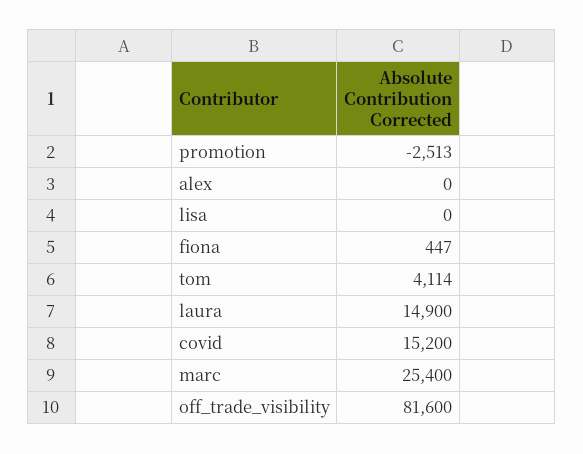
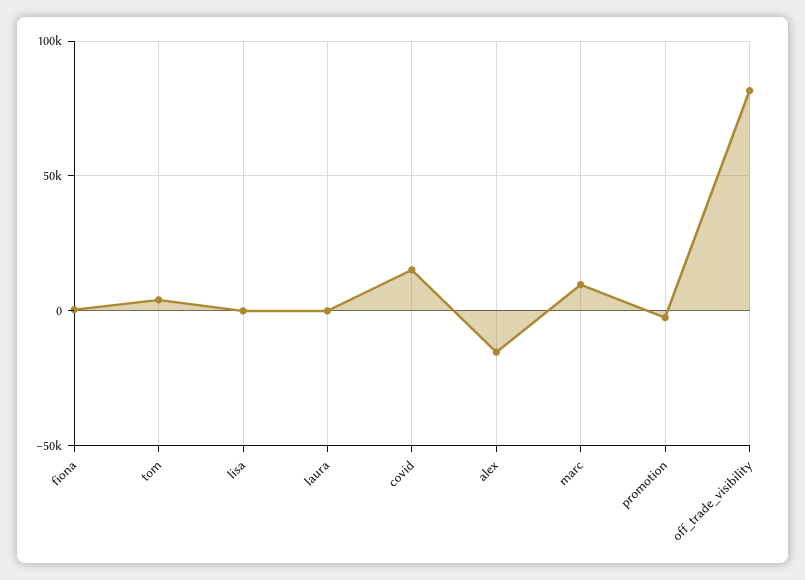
  {
    "promotion": -2513,
-   "alex": 0,
+   "alex": -15000,
    "lisa": 0,
    "fiona": 447,
    "tom": 4114,
-   "laura": 14900,
+   "laura": 0,
    "covid": 15200,
-   "marc": 25400,
+   "marc": 10000,
    "off_trade_visibility": 81600
  }

